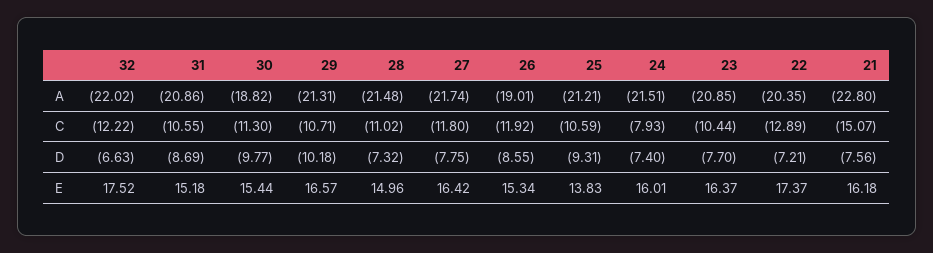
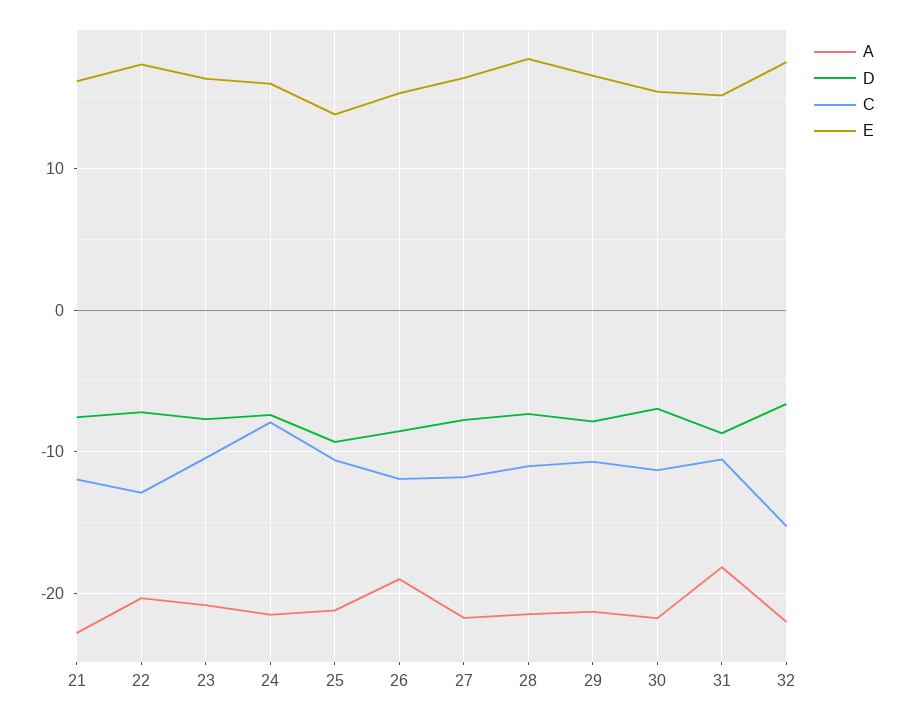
  {
    "A": {
      "32": -22.02,
-     "31": -20.86,
+     "31": -18,
-     "30": -18.82,
+     "30": -22,
      "29": -21.31,
      "28": -21.48,
      "27": -21.74,
      "26": -19.01,
      "25": -21.21,
      "24": -21.51,
      "23": -20.85,
      "22": -20.35,
      "21": -22.8
    },
    "C": {
-     "32": -12.22,
+     "32": -15,
      "31": -10.55,
      "30": -11.3,
      "29": -10.71,
      "28": -11.02,
      "27": -11.8,
      "26": -11.92,
      "25": -10.59,
      "24": -7.93,
      "23": -10.44,
      "22": -12.89,
-     "21": -15.07
+     "21": -12
    },
    "D": {
      "32": -6.63,
      "31": -8.69,
-     "30": -9.77,
+     "30": -7,
-     "29": -10.18,
+     "29": -8,
      "28": -7.32,
      "27": -7.75,
      "26": -8.55,
      "25": -9.31,
      "24": -7.4,
      "23": -7.7,
      "22": -7.21,
      "21": -7.56
    },
    "E": {
      "32": 17.52,
      "31": 15.18,
      "30": 15.44,
      "29": 16.57,
-     "28": 14.96,
+     "28": 18,
      "27": 16.42,
      "26": 15.34,
      "25": 13.83,
      "24": 16.01,
      "23": 16.37,
      "22": 17.37,
      "21": 16.18
    }
  }

